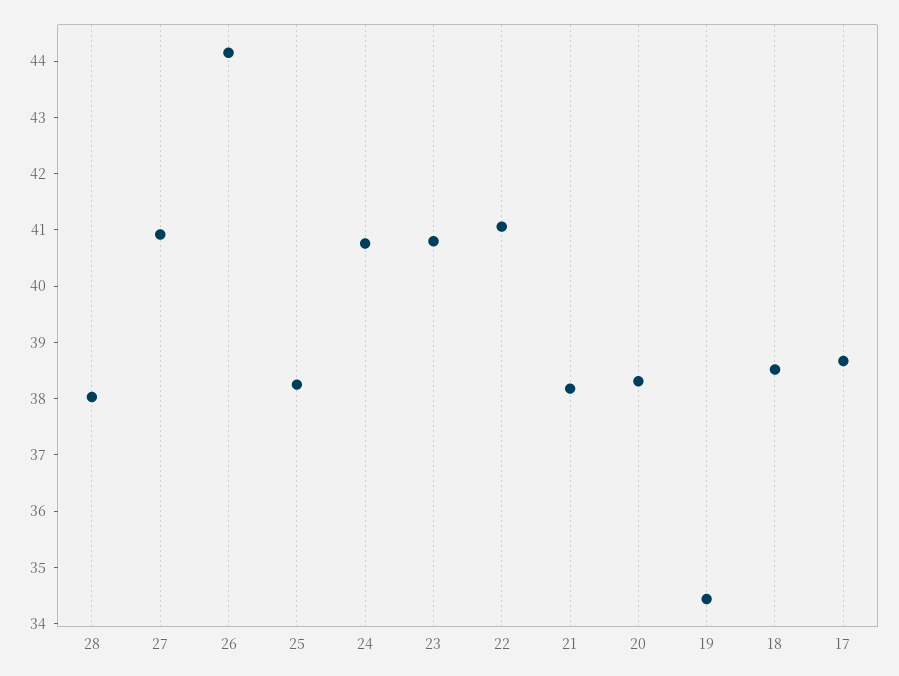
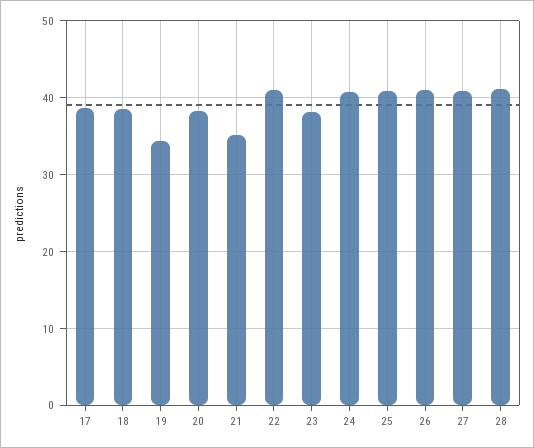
  {
-   "28": 38,
+   "28": 41,
    "27": 41,
-   "26": 44.2,
+   "26": 41,
-   "25": 38.2,
+   "25": 41,
    "24": 40.8,
-   "23": 40.8,
+   "23": 38,
    "22": 41,
-   "21": 38.2,
+   "21": 35,
    "20": 38.4,
    "19": 34.4,
    "18": 38.6,
    "17": 38.6
  }

